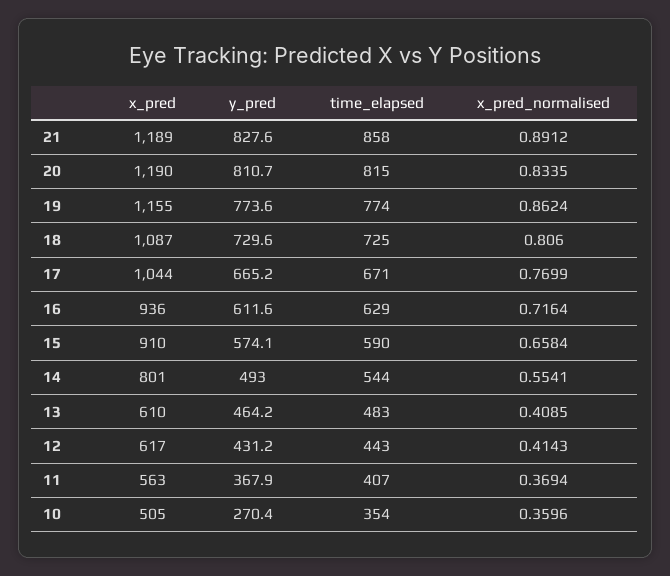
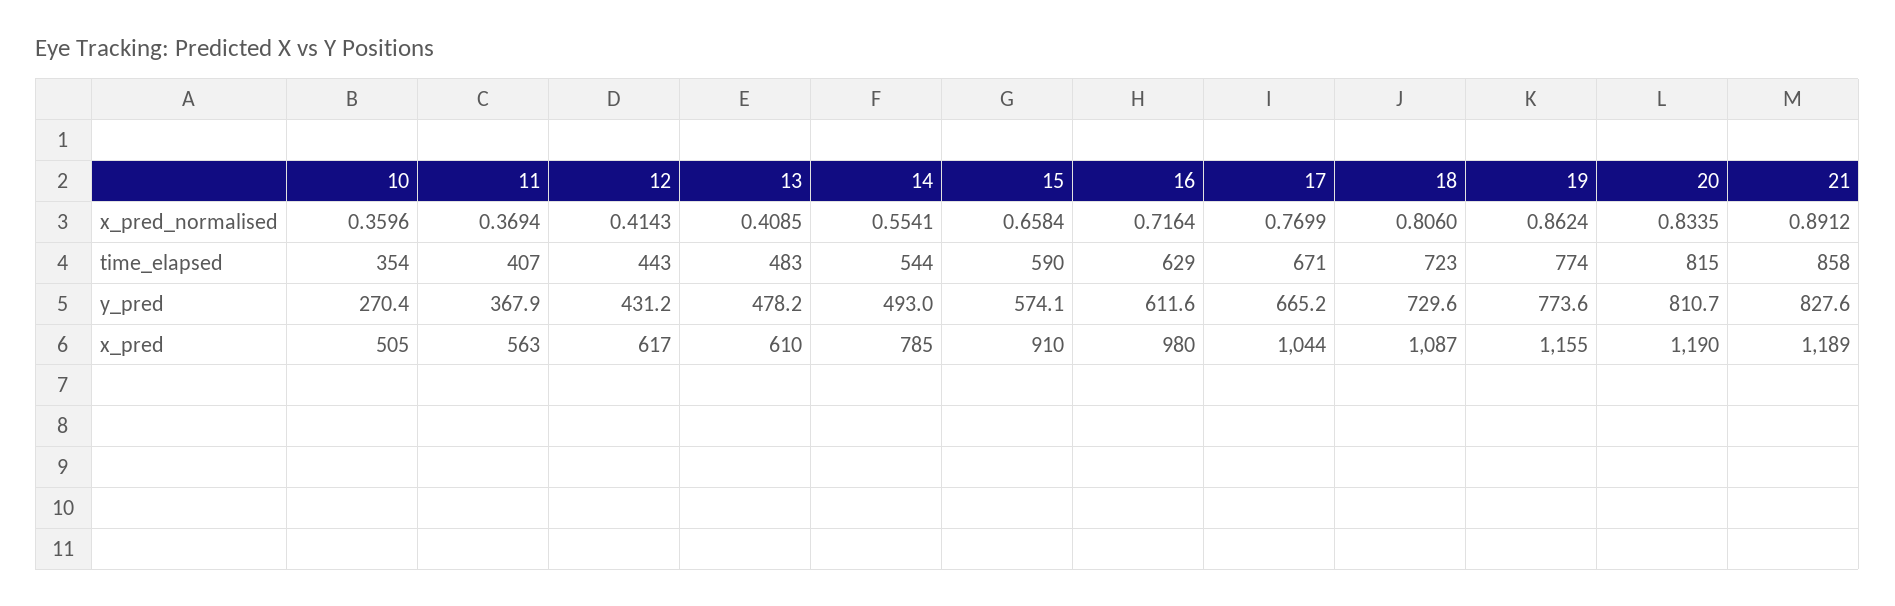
  {
    "x_pred": {
      "21": 1189,
      "20": 1190,
      "19": 1155,
      "18": 1087,
      "17": 1044,
-     "16": 936,
+     "16": 980,
      "15": 910,
-     "14": 801,
+     "14": 785,
      "13": 610,
      "12": 617,
      "11": 563,
      "10": 505
    },
    "y_pred": {
      "21": 827.6,
      "20": 810.7,
      "19": 773.6,
      "18": 729.6,
      "17": 665.2,
      "16": 611.6,
      "15": 574.1,
      "14": 493,
-     "13": 464.2,
+     "13": 478.2,
      "12": 431.2,
      "11": 367.9,
      "10": 270.4
    },
    "time_elapsed": {
      "21": 858,
      "20": 815,
      "19": 774,
-     "18": 725,
+     "18": 723,
      "17": 671,
      "16": 629,
      "15": 590,
      "14": 544,
      "13": 483,
      "12": 443,
      "11": 407,
      "10": 354
    },
    "x_pred_normalised": {
      "21": 0.8912,
      "20": 0.8335,
      "19": 0.8624,
      "18": 0.806,
      "17": 0.7699,
      "16": 0.7164,
      "15": 0.6584,
      "14": 0.5541,
      "13": 0.4085,
      "12": 0.4143,
      "11": 0.3694,
      "10": 0.3596
    }
  }

